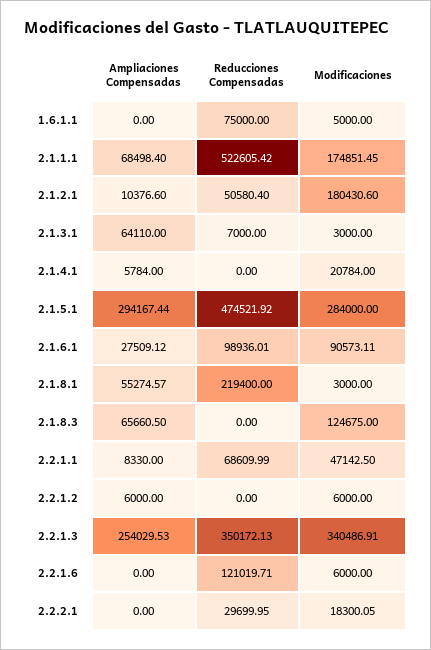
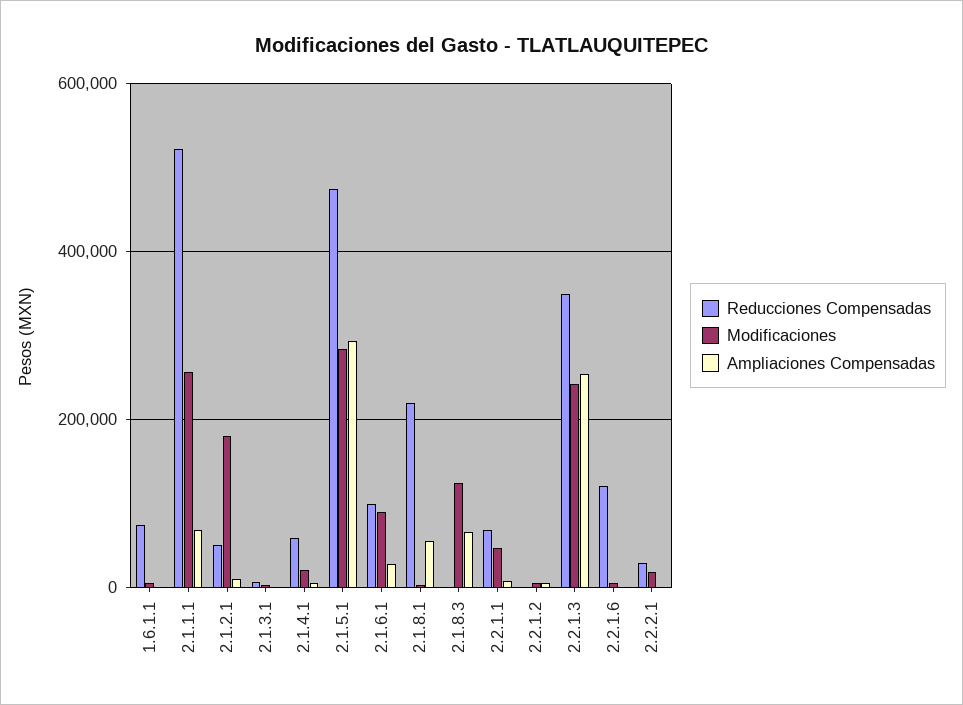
  {
    "Ampliaciones Compensadas": {
      "1.6.1.1": 0,
      "2.1.1.1": 68498.4,
      "2.1.2.1": 10376.6,
-     "2.1.3.1": 64110,
+     "2.1.3.1": 0,
      "2.1.4.1": 5784,
      "2.1.5.1": 294167.44,
      "2.1.6.1": 27509.12,
      "2.1.8.1": 55274.57,
      "2.1.8.3": 65660.5,
      "2.2.1.1": 8330,
      "2.2.1.2": 6000,
      "2.2.1.3": 254029.53,
      "2.2.1.6": 0,
      "2.2.2.1": 0
    },
    "Reducciones Compensadas": {
      "1.6.1.1": 75000,
      "2.1.1.1": 522605.42,
      "2.1.2.1": 50580.4,
      "2.1.3.1": 7000,
-     "2.1.4.1": 0,
+     "2.1.4.1": 60000,
      "2.1.5.1": 474521.92,
      "2.1.6.1": 98936.01,
      "2.1.8.1": 219400,
      "2.1.8.3": 0,
      "2.2.1.1": 68609.99,
      "2.2.1.2": 0,
      "2.2.1.3": 350172.13,
      "2.2.1.6": 121019.71,
      "2.2.2.1": 29699.95
    },
    "Modificaciones": {
      "1.6.1.1": 5000,
-     "2.1.1.1": 174851.45,
+     "2.1.1.1": 260000,
      "2.1.2.1": 180430.6,
      "2.1.3.1": 3000,
      "2.1.4.1": 20784,
      "2.1.5.1": 284000,
      "2.1.6.1": 90573.11,
      "2.1.8.1": 3000,
      "2.1.8.3": 124675,
      "2.2.1.1": 47142.5,
      "2.2.1.2": 6000,
-     "2.2.1.3": 340486.91,
+     "2.2.1.3": 240000,
      "2.2.1.6": 6000,
      "2.2.2.1": 18300.05
    }
  }

